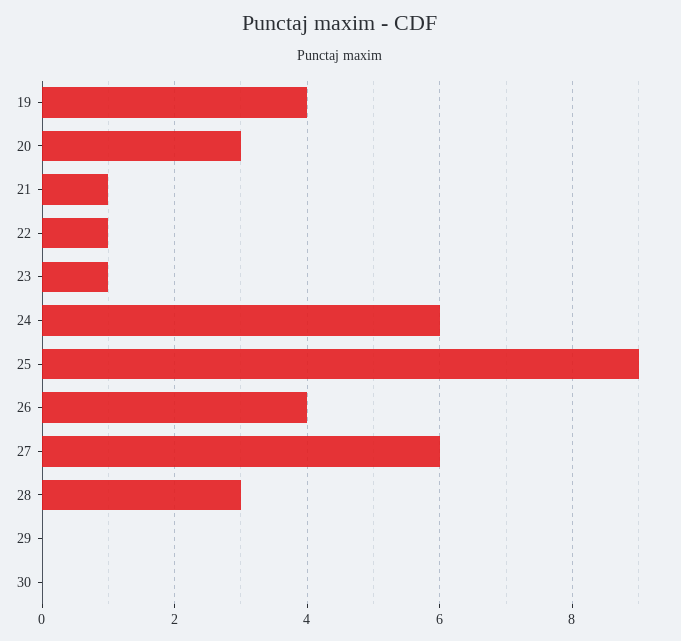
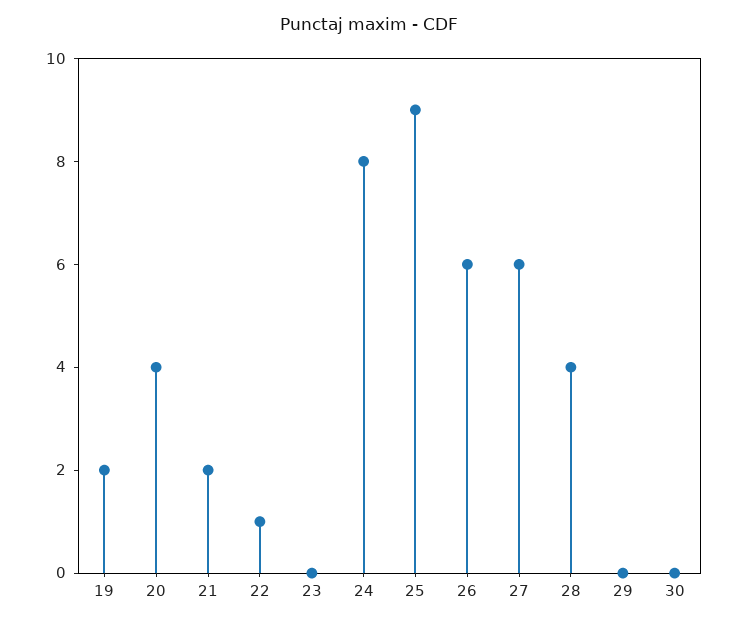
  {
-   "19": 4,
+   "19": 2,
-   "20": 3,
+   "20": 4,
-   "21": 1,
+   "21": 2,
    "22": 1,
-   "23": 1,
+   "23": 0,
-   "24": 6,
+   "24": 8,
    "25": 9,
-   "26": 4,
+   "26": 6,
    "27": 6,
-   "28": 3,
+   "28": 4,
    "29": 0,
    "30": 0
  }

